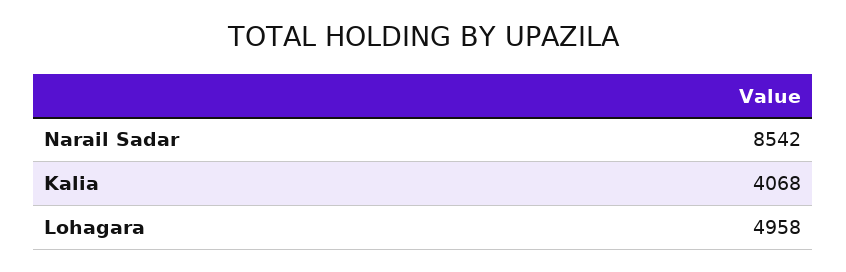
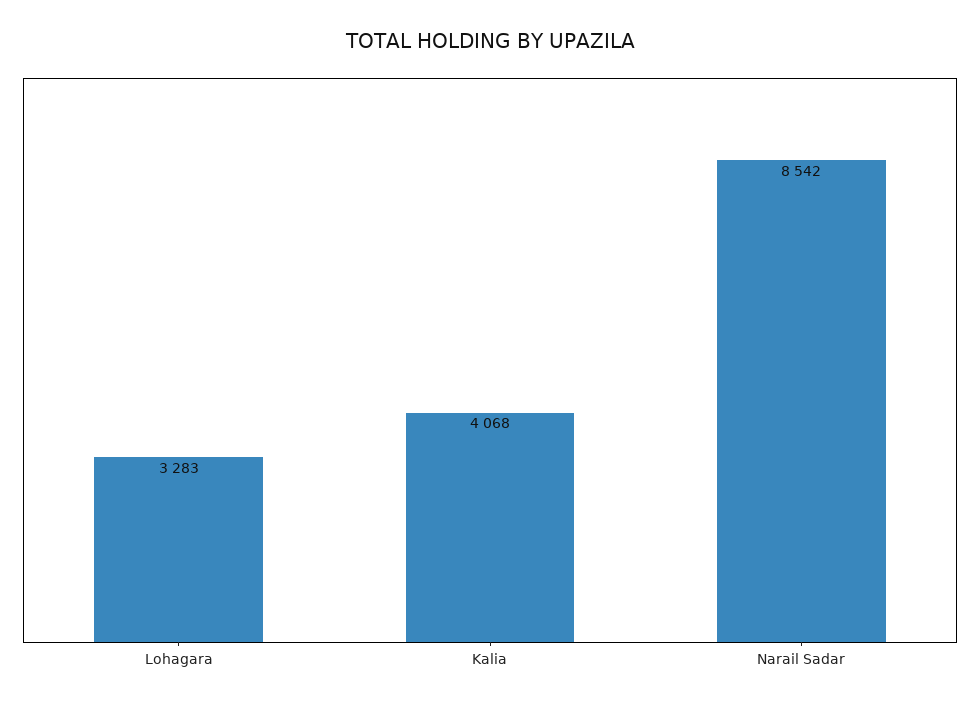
  {
    "Narail Sadar": 8542,
    "Kalia": 4068,
-   "Lohagara": 4958
+   "Lohagara": 3283
  }

